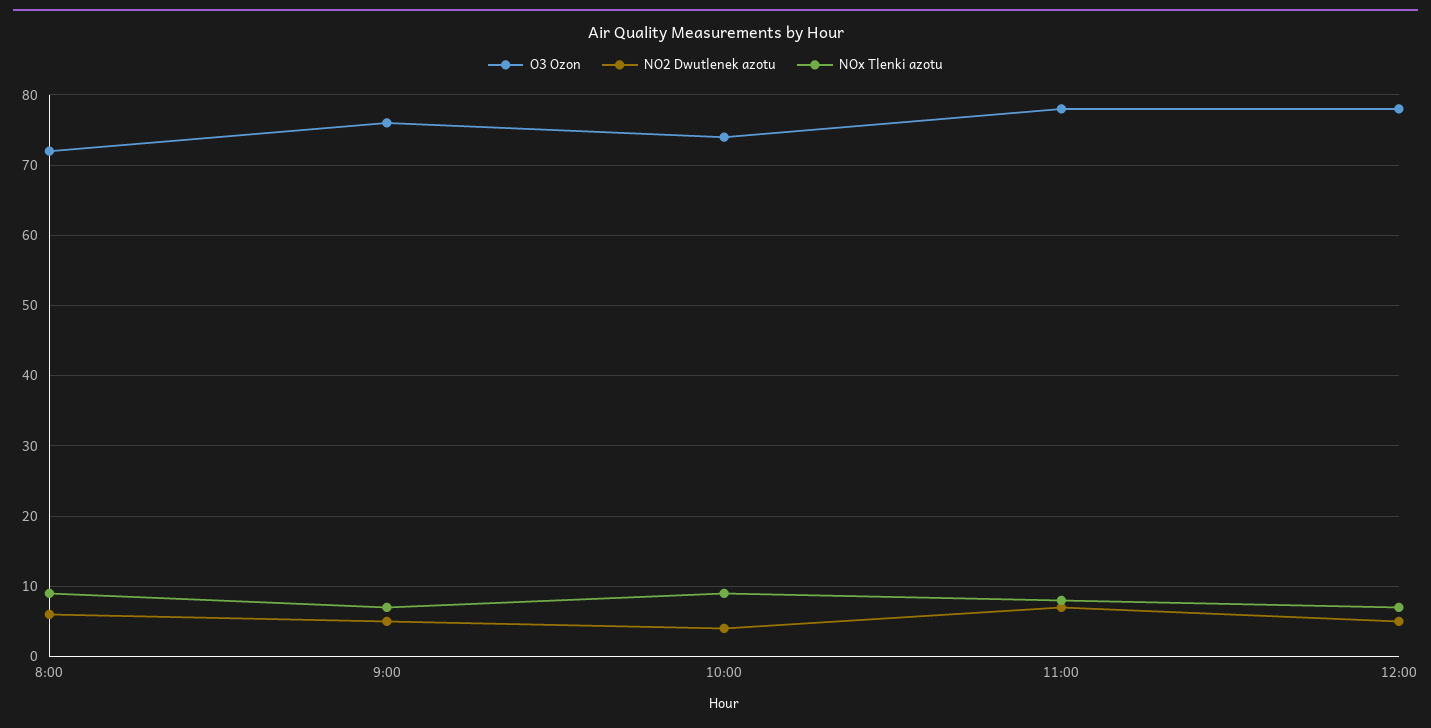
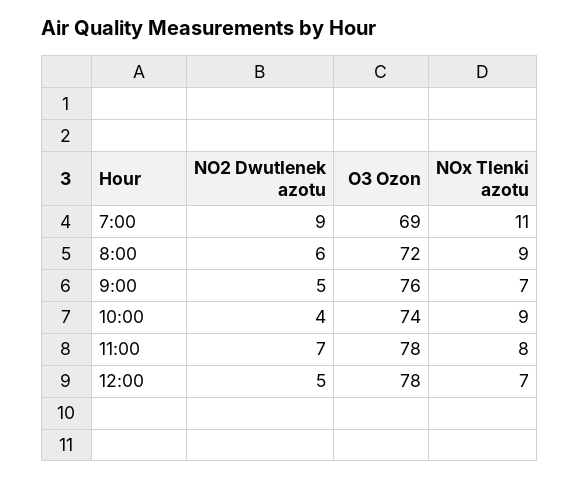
  {
    "O3 Ozon": {
      "8:00": 72,
      "9:00": 76,
      "10:00": 74,
      "11:00": 78,
-     "12:00": 78
+     "12:00": 78,
+     "7:00": 69
    },
    "NO2 Dwutlenek azotu": {
      "8:00": 6,
      "9:00": 5,
      "10:00": 4,
      "11:00": 7,
-     "12:00": 5
+     "12:00": 5,
+     "7:00": 9
    },
    "NOx Tlenki azotu": {
      "8:00": 9,
      "9:00": 7,
      "10:00": 9,
      "11:00": 8,
-     "12:00": 7
+     "12:00": 7,
+     "7:00": 11
    }
  }

